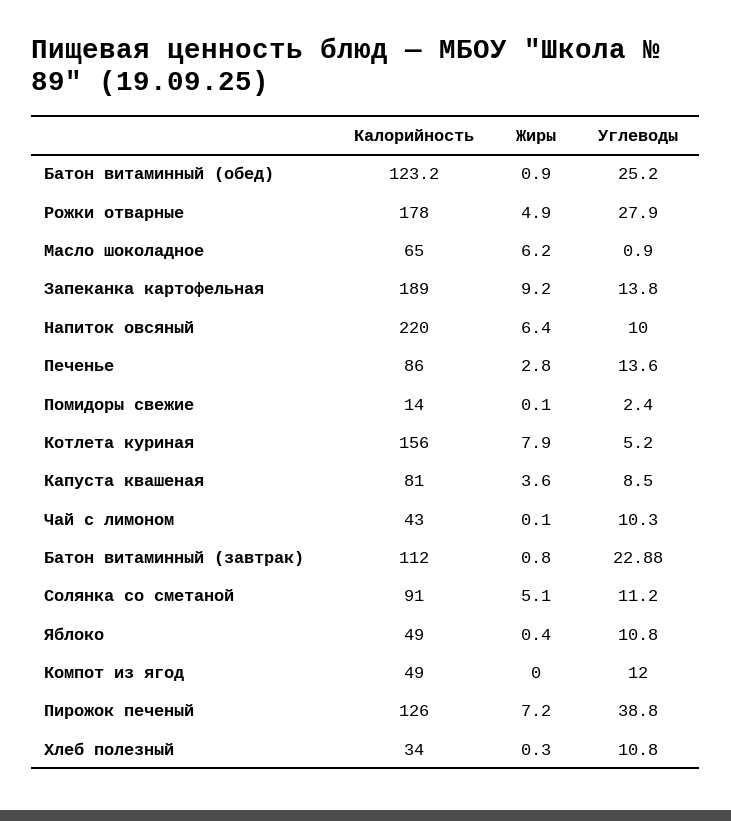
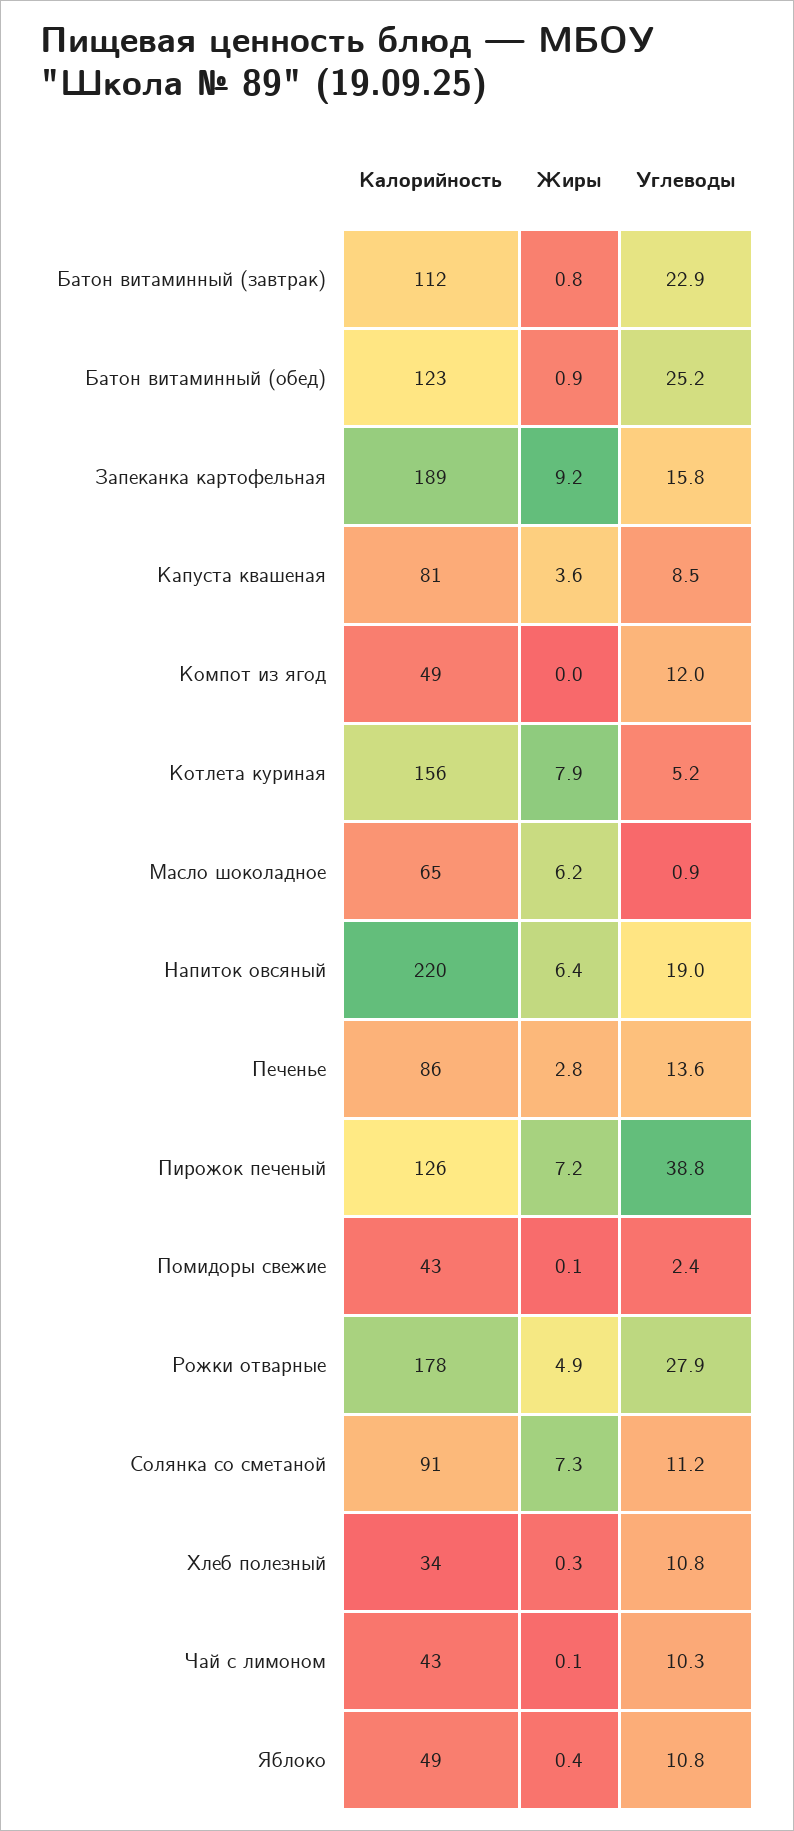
  {
    "Калорийность": {
      "Батон витаминный (обед)": 123.2,
      "Рожки отварные": 178,
      "Масло шоколадное": 65,
      "Запеканка картофельная": 189,
      "Напиток овсяный": 220,
      "Печенье": 86,
-     "Помидоры свежие": 14,
+     "Помидоры свежие": 43,
      "Котлета куриная": 156,
      "Капуста квашеная": 81,
      "Чай с лимоном": 43,
      "Батон витаминный (завтрак)": 112,
      "Солянка со сметаной": 91,
      "Яблоко": 49,
      "Компот из ягод": 49,
      "Пирожок печеный": 126,
      "Хлеб полезный": 34
    },
    "Жиры": {
      "Батон витаминный (обед)": 0.9,
      "Рожки отварные": 4.9,
      "Масло шоколадное": 6.2,
      "Запеканка картофельная": 9.2,
      "Напиток овсяный": 6.4,
      "Печенье": 2.8,
      "Помидоры свежие": 0.1,
      "Котлета куриная": 7.9,
      "Капуста квашеная": 3.6,
      "Чай с лимоном": 0.1,
      "Батон витаминный (завтрак)": 0.8,
-     "Солянка со сметаной": 5.1,
+     "Солянка со сметаной": 7.3,
      "Яблоко": 0.4,
      "Компот из ягод": 0,
      "Пирожок печеный": 7.2,
      "Хлеб полезный": 0.3
    },
    "Углеводы": {
      "Батон витаминный (обед)": 25.2,
      "Рожки отварные": 27.9,
      "Масло шоколадное": 0.9,
-     "Запеканка картофельная": 13.8,
+     "Запеканка картофельная": 15.8,
-     "Напиток овсяный": 10,
+     "Напиток овсяный": 19,
      "Печенье": 13.6,
      "Помидоры свежие": 2.4,
      "Котлета куриная": 5.2,
      "Капуста квашеная": 8.5,
      "Чай с лимоном": 10.3,
      "Батон витаминный (завтрак)": 22.88,
      "Солянка со сметаной": 11.2,
      "Яблоко": 10.8,
      "Компот из ягод": 12,
      "Пирожок печеный": 38.8,
      "Хлеб полезный": 10.8
    }
  }

